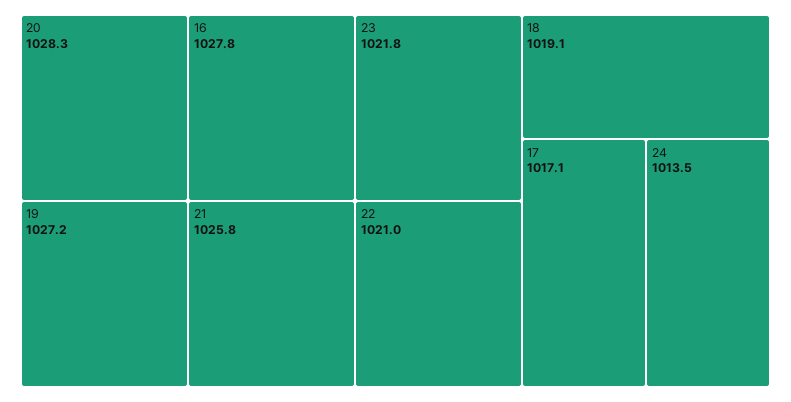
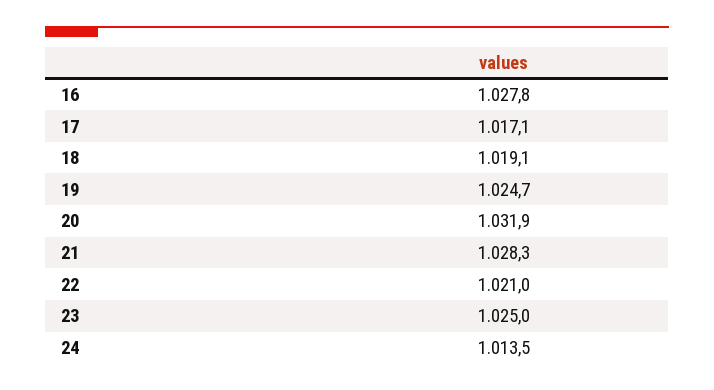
  {
-   "20": 1028.3,
+   "20": 1031.9,
    "16": 1027.8,
-   "19": 1027.2,
+   "19": 1024.7,
-   "21": 1025.8,
+   "21": 1028.3,
-   "23": 1021.8,
+   "23": 1025,
    "22": 1021,
    "18": 1019.1,
    "17": 1017.1,
    "24": 1013.5
  }

